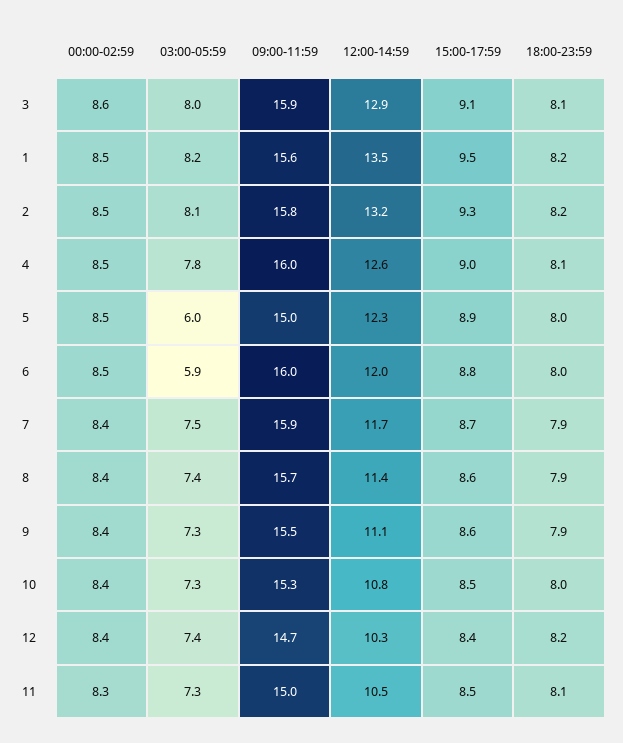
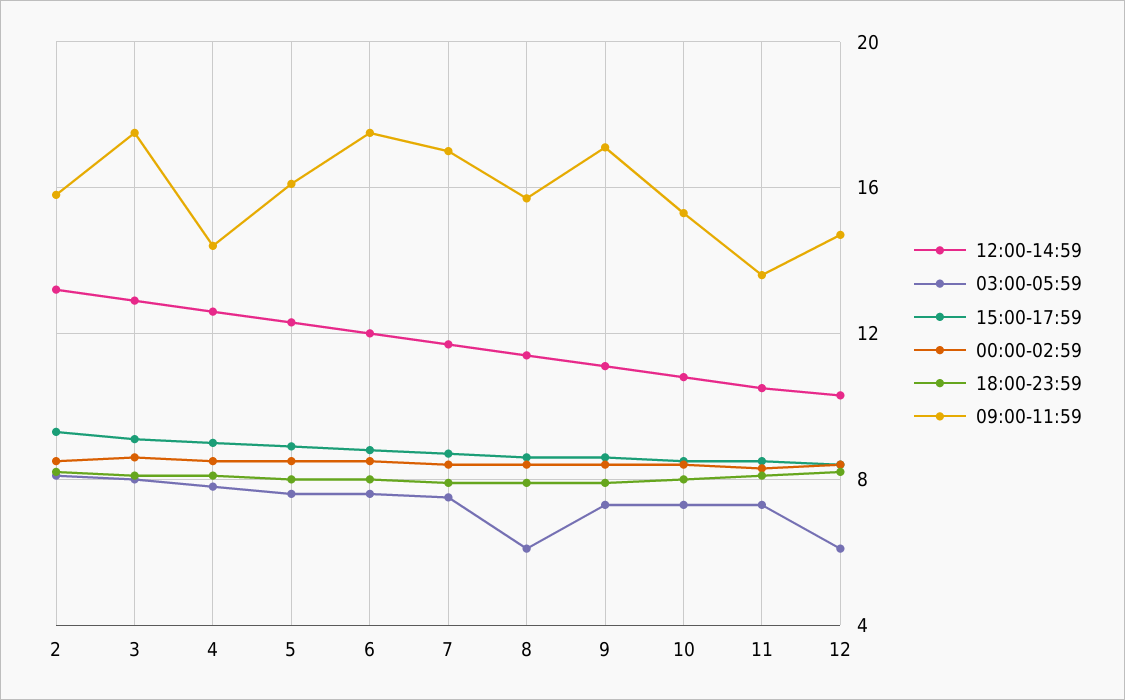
  {
    "00:00-02:59": {
      "3": 8.6,
-     "1": 8.5,
      "2": 8.5,
      "4": 8.5,
      "5": 8.5,
      "6": 8.5,
      "7": 8.4,
      "8": 8.4,
      "9": 8.4,
      "10": 8.4,
      "12": 8.4,
      "11": 8.3
    },
    "03:00-05:59": {
      "3": 8,
-     "1": 8.2,
      "2": 8.1,
      "4": 7.8,
-     "5": 6,
+     "5": 7.5,
-     "6": 5.9,
+     "6": 7.5,
      "7": 7.5,
-     "8": 7.4,
+     "8": 6,
      "9": 7.3,
      "10": 7.3,
-     "12": 7.4,
+     "12": 6,
      "11": 7.3
    },
    "09:00-11:59": {
-     "3": 15.9,
+     "3": 17.5,
-     "1": 15.6,
      "2": 15.8,
-     "4": 16,
+     "4": 14.5,
-     "5": 15,
+     "5": 16,
-     "6": 16,
+     "6": 17.5,
-     "7": 15.9,
+     "7": 17,
      "8": 15.7,
-     "9": 15.5,
+     "9": 17,
      "10": 15.3,
      "12": 14.7,
-     "11": 15
+     "11": 13.5
    },
    "12:00-14:59": {
      "3": 12.9,
-     "1": 13.5,
      "2": 13.2,
      "4": 12.6,
      "5": 12.3,
      "6": 12,
      "7": 11.7,
      "8": 11.4,
      "9": 11.1,
      "10": 10.8,
      "12": 10.3,
      "11": 10.5
    },
    "15:00-17:59": {
      "3": 9.1,
-     "1": 9.5,
      "2": 9.3,
      "4": 9,
      "5": 8.9,
      "6": 8.8,
      "7": 8.7,
      "8": 8.6,
      "9": 8.6,
      "10": 8.5,
      "12": 8.4,
      "11": 8.5
    },
    "18:00-23:59": {
      "3": 8.1,
-     "1": 8.2,
      "2": 8.2,
      "4": 8.1,
      "5": 8,
      "6": 8,
      "7": 7.9,
      "8": 7.9,
      "9": 7.9,
      "10": 8,
      "12": 8.2,
      "11": 8.1
    }
  }

